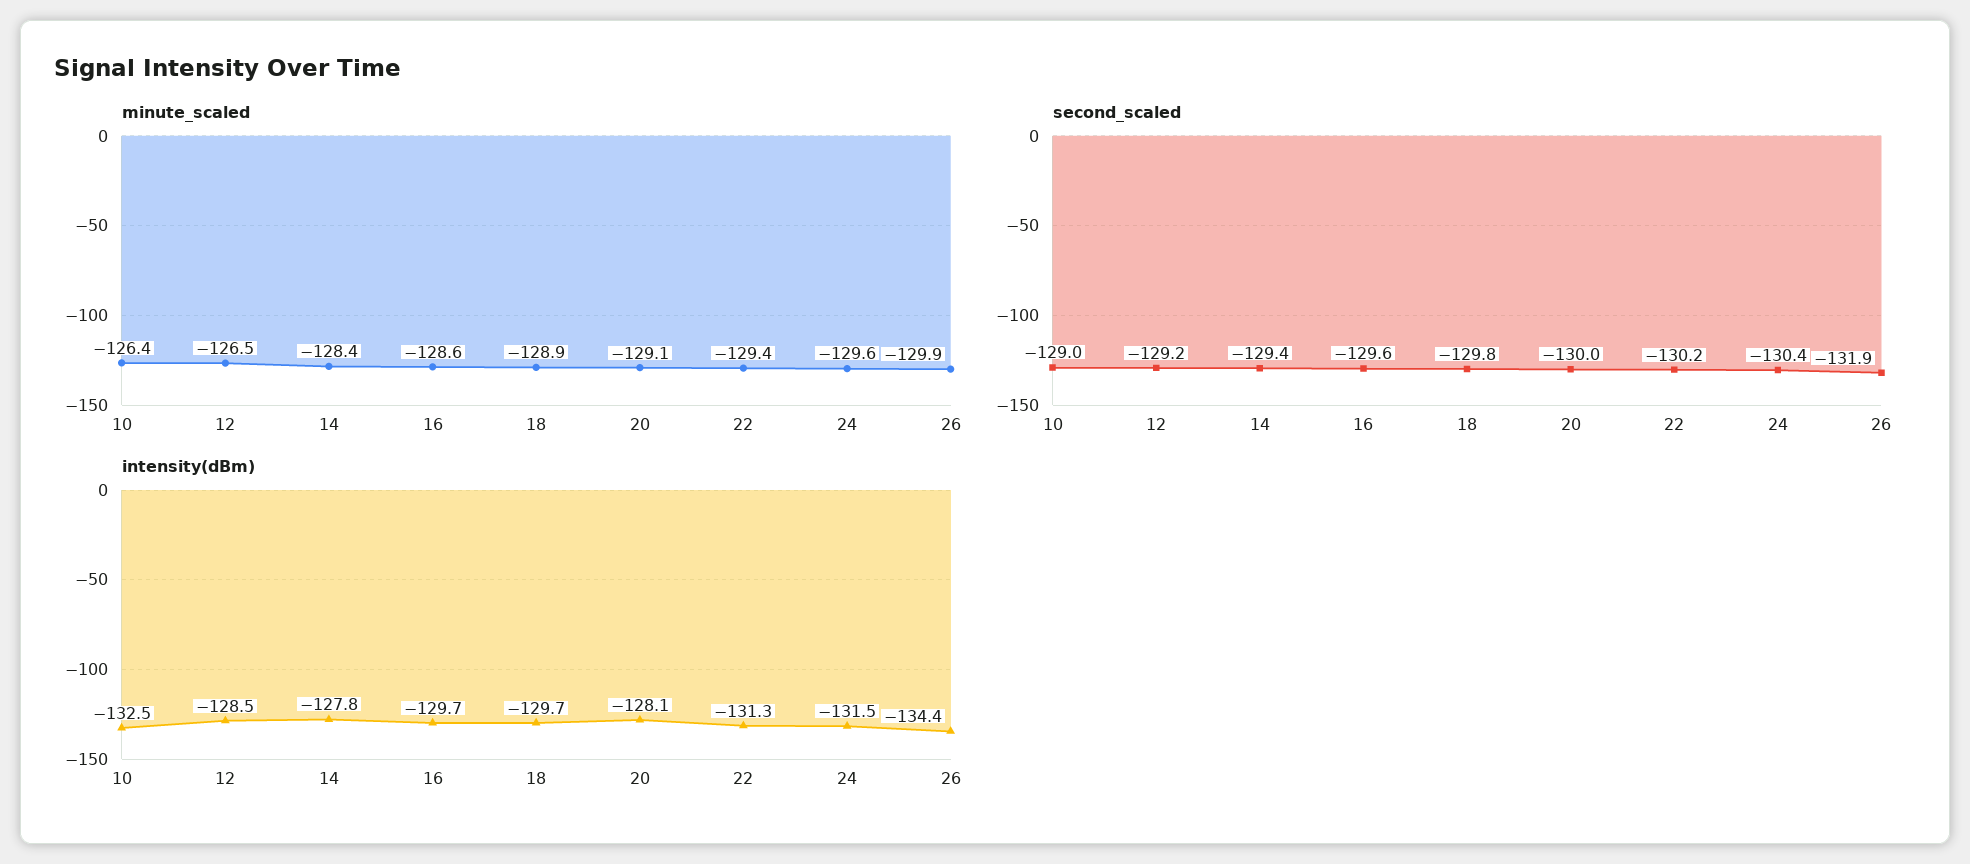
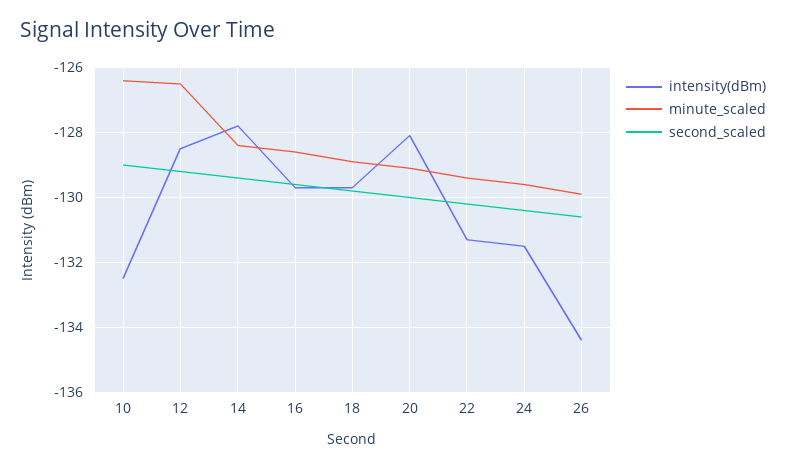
  {
    "minute_scaled": {
      "10": -126.4,
      "12": -126.5,
      "14": -128.4,
      "16": -128.6,
      "18": -128.9,
      "20": -129.1,
      "22": -129.4,
      "24": -129.6,
      "26": -129.9
    },
    "second_scaled": {
      "10": -129,
      "12": -129.2,
      "14": -129.4,
      "16": -129.6,
      "18": -129.8,
      "20": -130,
      "22": -130.2,
      "24": -130.4,
-     "26": -131.9
+     "26": -130.5
    },
    "intensity(dBm)": {
      "10": -132.5,
      "12": -128.5,
      "14": -127.8,
      "16": -129.7,
      "18": -129.7,
      "20": -128.1,
      "22": -131.3,
      "24": -131.5,
      "26": -134.4
    }
  }

